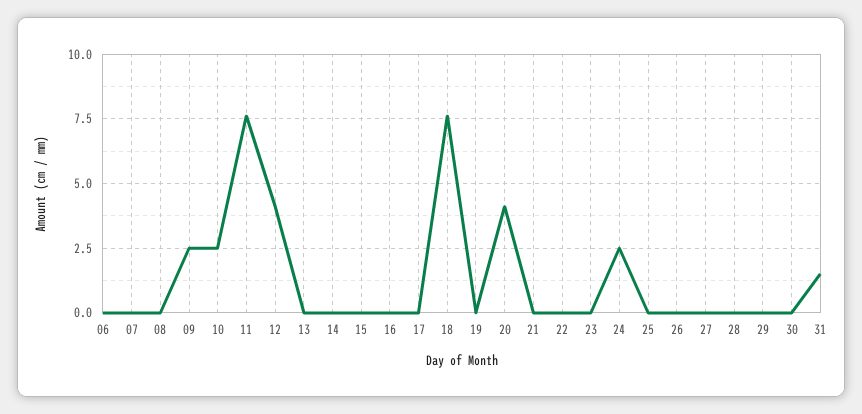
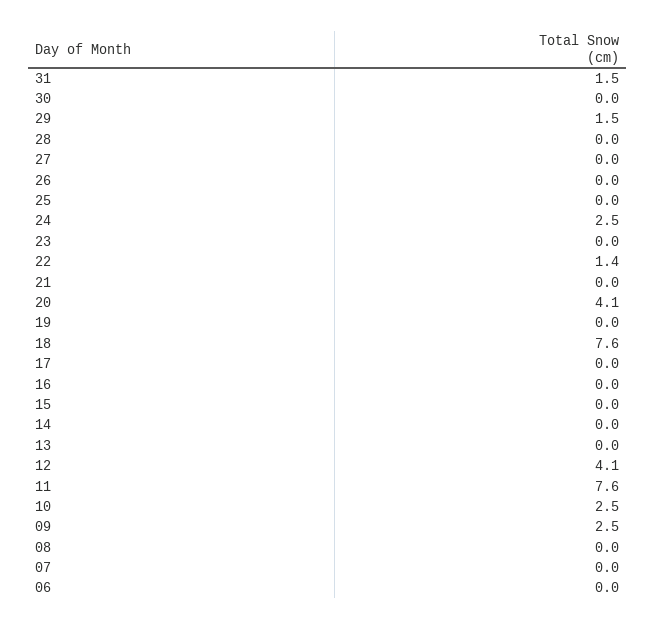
  {
    "06": 0,
    "07": 0,
    "08": 0,
    "09": 2.5,
    "10": 2.5,
    "11": 7.6,
    "12": 4.1,
    "13": 0,
    "14": 0,
    "15": 0,
    "16": 0,
    "17": 0,
    "18": 7.6,
    "19": 0,
    "20": 4.1,
    "21": 0,
-   "22": 0,
+   "22": 1.4,
    "23": 0,
    "24": 2.5,
    "25": 0,
    "26": 0,
    "27": 0,
    "28": 0,
-   "29": 0,
+   "29": 1.5,
    "30": 0,
    "31": 1.5
  }

